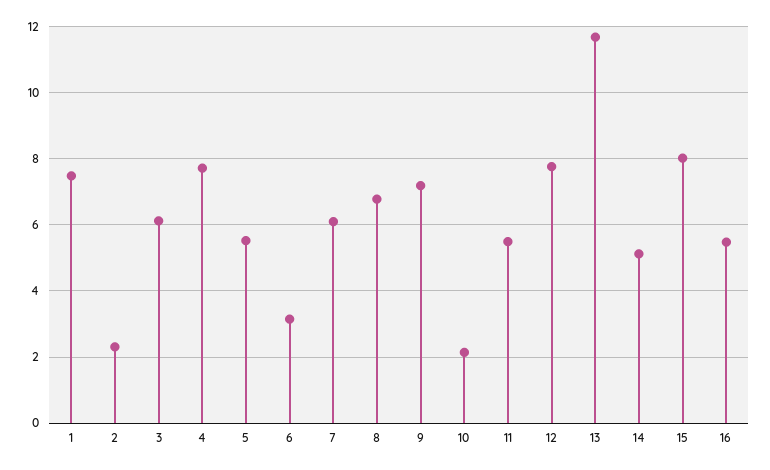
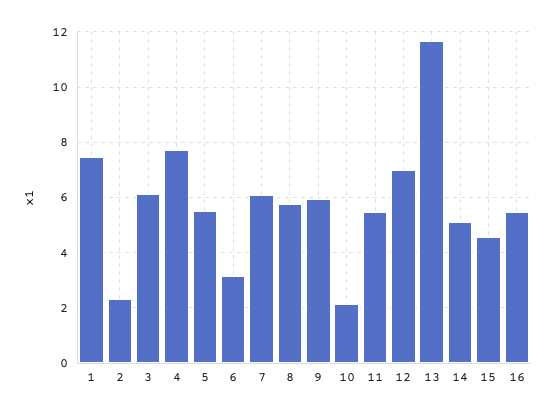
  {
    "1": 7.4,
    "2": 2.4,
    "3": 6.2,
    "4": 7.8,
    "5": 5.6,
    "6": 3.2,
    "7": 6.2,
-   "8": 6.8,
+   "8": 5.75,
-   "9": 7.2,
+   "9": 6,
    "10": 2.2,
    "11": 5.4,
-   "12": 7.8,
+   "12": 7,
    "13": 11.6,
    "14": 5.2,
-   "15": 8,
+   "15": 4.5,
    "16": 5.4
  }

